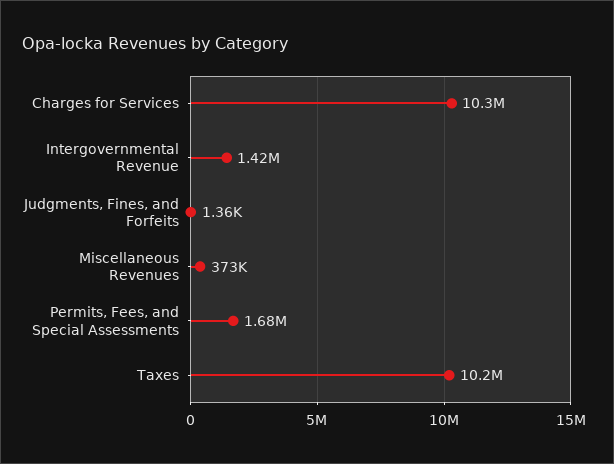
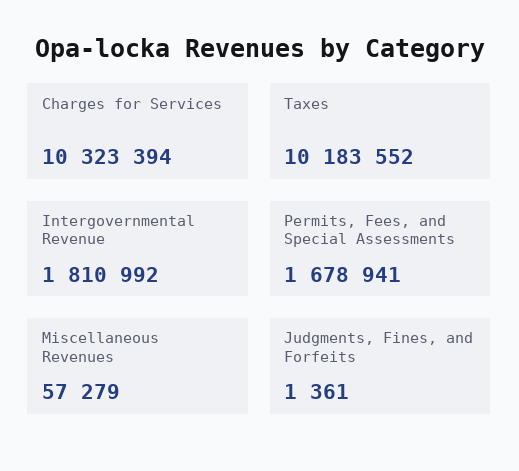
  {
    "Charges for Services": 10323394,
-   "Intergovernmental Revenue": 1420000,
+   "Intergovernmental Revenue": 1810992,
    "Judgments, Fines, and Forfeits": 1361,
-   "Miscellaneous Revenues": 373000,
+   "Miscellaneous Revenues": 57279,
    "Permits, Fees, and Special Assessments": 1678941,
    "Taxes": 10183552
  }

